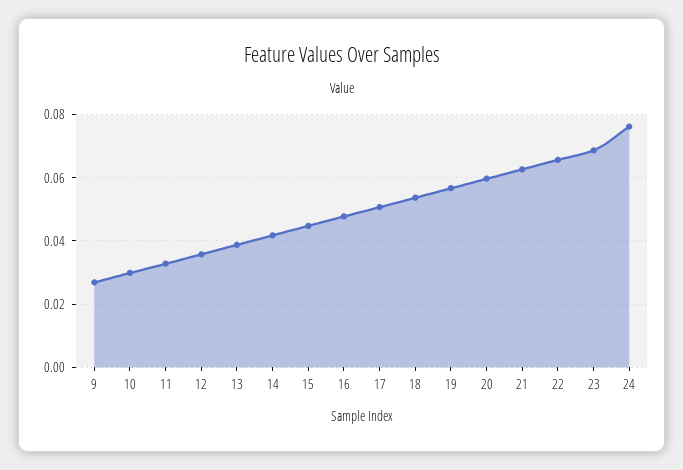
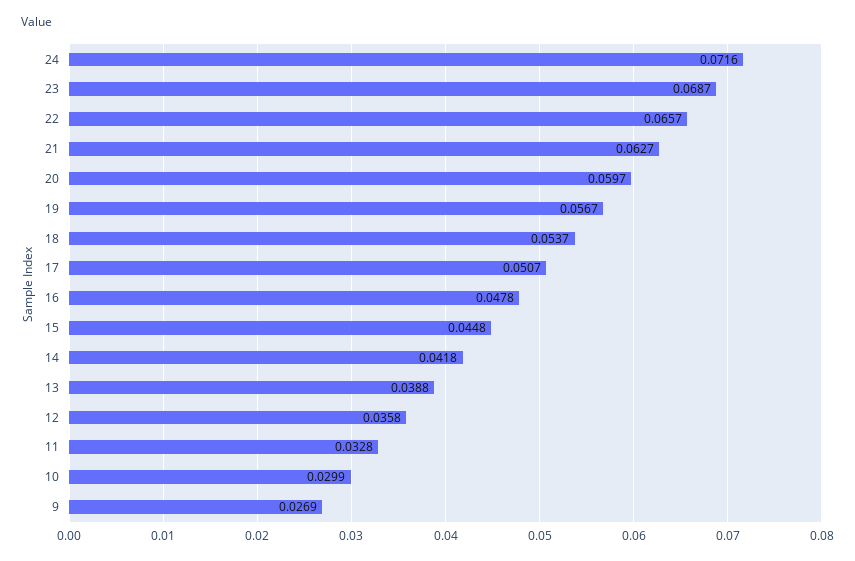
  {
    "9": 0.0269,
    "10": 0.0299,
    "11": 0.0328,
    "12": 0.0358,
    "13": 0.0388,
    "14": 0.0418,
    "15": 0.0448,
    "16": 0.0478,
    "17": 0.0507,
    "18": 0.0537,
    "19": 0.0567,
    "20": 0.0597,
    "21": 0.0627,
    "22": 0.0657,
    "23": 0.0687,
-   "24": 0.076
+   "24": 0.0716
  }

